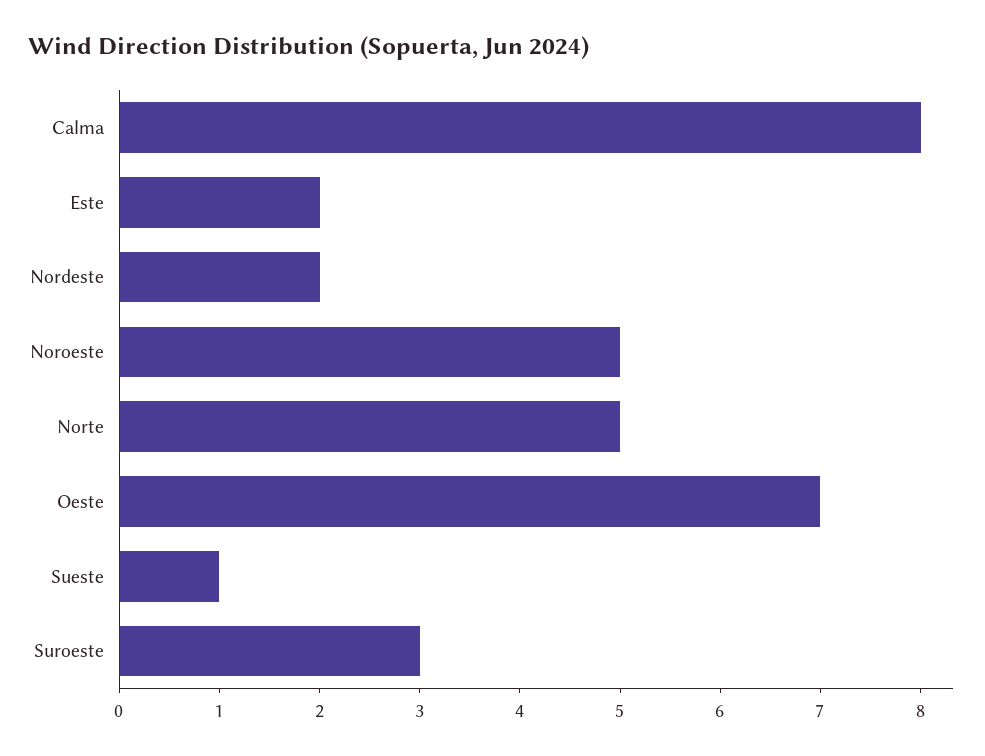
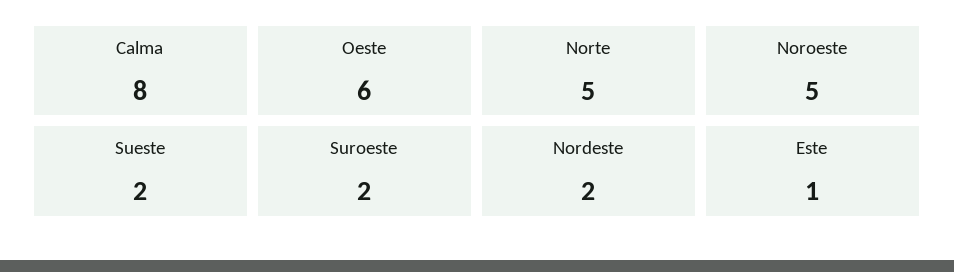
  {
    "Calma": 8,
-   "Este": 2,
+   "Este": 1,
    "Nordeste": 2,
    "Noroeste": 5,
    "Norte": 5,
-   "Oeste": 7,
+   "Oeste": 6,
-   "Sueste": 1,
+   "Sueste": 2,
-   "Suroeste": 3
+   "Suroeste": 2
  }

